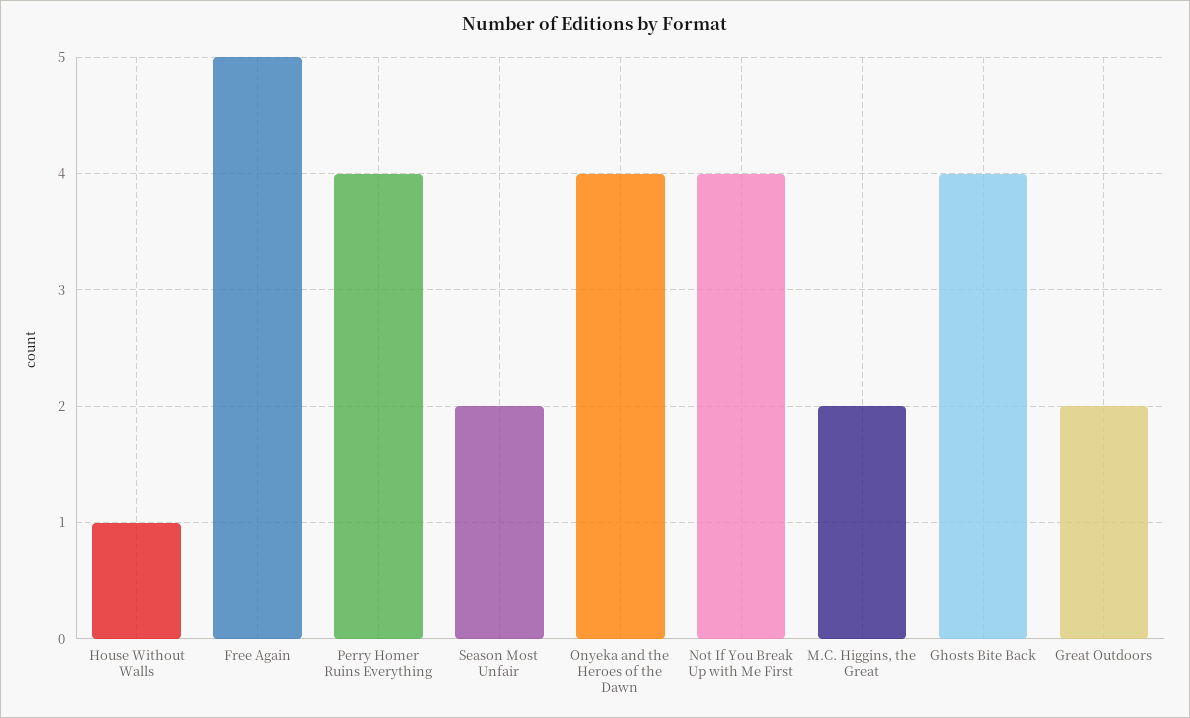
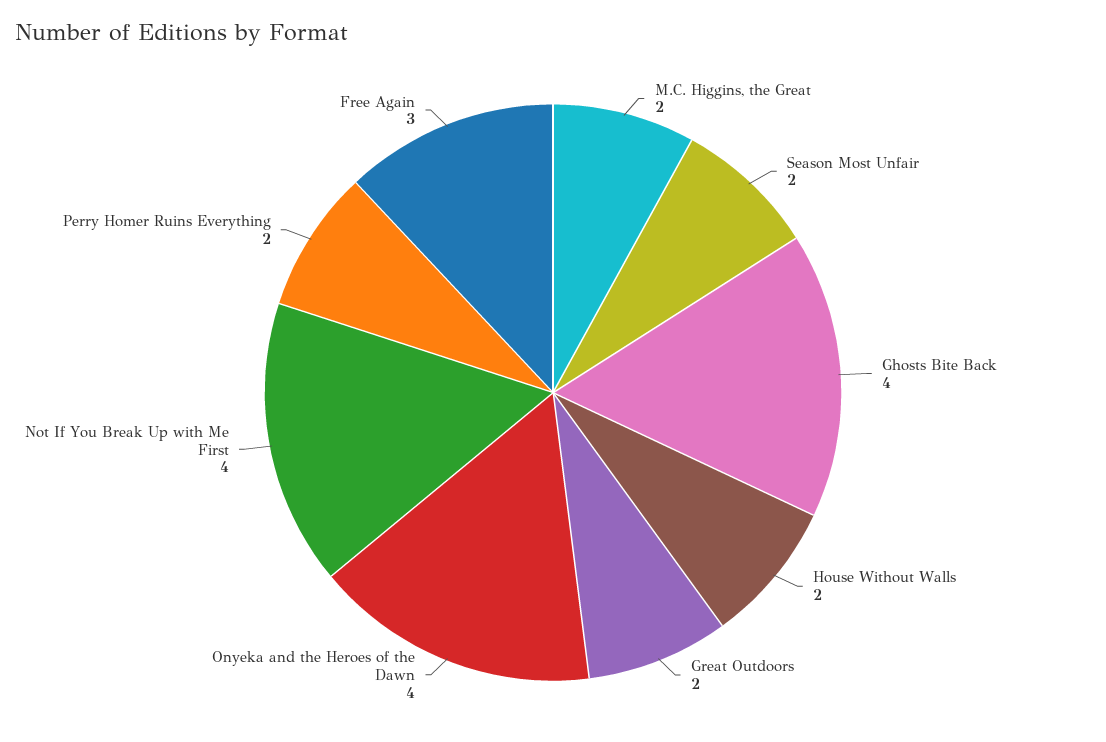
  {
-   "House Without Walls": 1,
+   "House Without Walls": 2,
-   "Free Again": 5,
+   "Free Again": 3,
-   "Perry Homer Ruins Everything": 4,
+   "Perry Homer Ruins Everything": 2,
    "Season Most Unfair": 2,
    "Onyeka and the Heroes of the Dawn": 4,
    "Not If You Break Up with Me First": 4,
    "M.C. Higgins, the Great": 2,
    "Ghosts Bite Back": 4,
    "Great Outdoors": 2
  }

